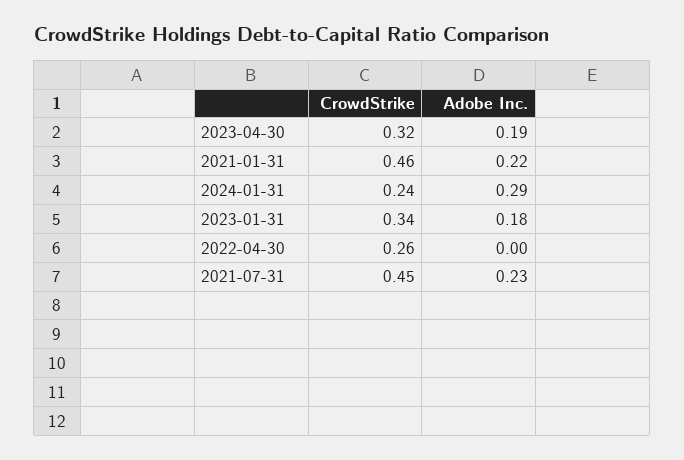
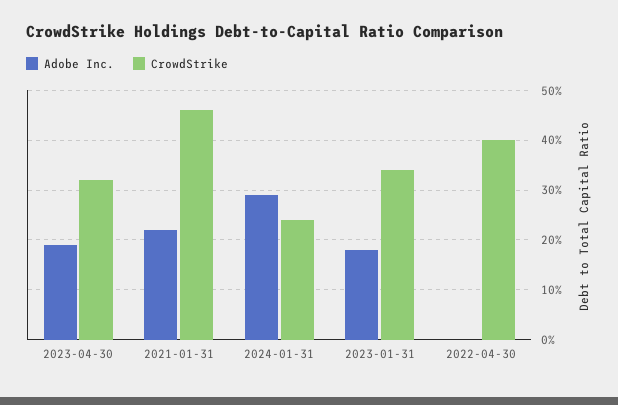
  {
    "CrowdStrike": {
      "2023-04-30": 0.32,
      "2021-01-31": 0.46,
      "2024-01-31": 0.24,
      "2023-01-31": 0.34,
-     "2022-04-30": 0.26,
+     "2022-04-30": 0.4
-     "2021-07-31": 0.45
    },
    "Adobe Inc.": {
      "2023-04-30": 0.19,
      "2021-01-31": 0.22,
      "2024-01-31": 0.29,
      "2023-01-31": 0.18,
-     "2022-04-30": 0,
+     "2022-04-30": 0
-     "2021-07-31": 0.23
    }
  }

